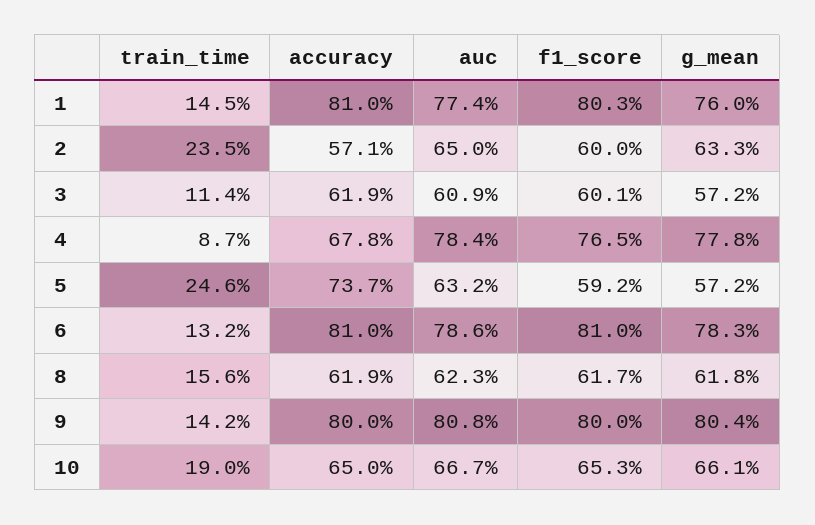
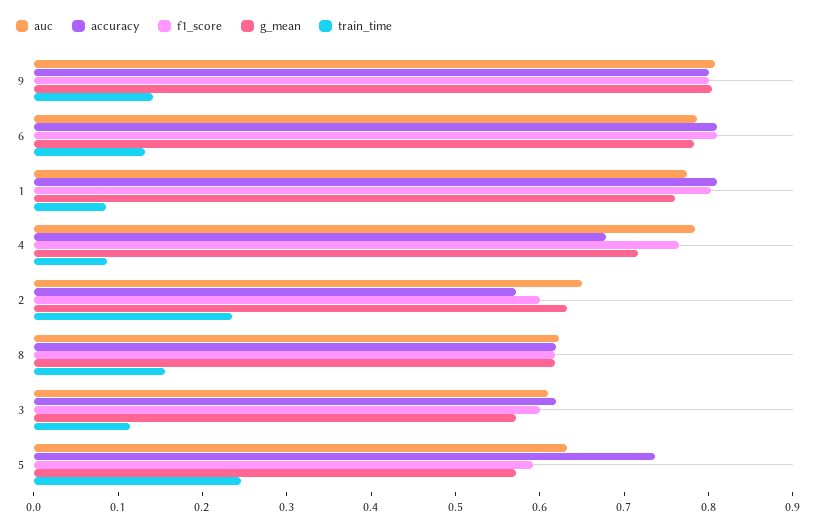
  {
    "train_time": {
-     "1": 0.145,
+     "1": 0.08,
      "2": 0.235,
      "3": 0.114,
      "4": 0.087,
      "5": 0.246,
      "6": 0.132,
      "8": 0.156,
-     "9": 0.142,
+     "9": 0.142
-     "10": 0.19
    },
    "accuracy": {
      "1": 0.81,
      "2": 0.571,
      "3": 0.619,
      "4": 0.678,
      "5": 0.737,
      "6": 0.81,
      "8": 0.619,
-     "9": 0.8,
+     "9": 0.8
-     "10": 0.65
    },
    "auc": {
      "1": 0.774,
      "2": 0.65,
      "3": 0.609,
      "4": 0.784,
      "5": 0.632,
      "6": 0.786,
      "8": 0.623,
-     "9": 0.808,
+     "9": 0.808
-     "10": 0.667
    },
    "f1_score": {
      "1": 0.803,
      "2": 0.6,
      "3": 0.601,
      "4": 0.765,
      "5": 0.592,
      "6": 0.81,
      "8": 0.617,
-     "9": 0.8,
+     "9": 0.8
-     "10": 0.653
    },
    "g_mean": {
      "1": 0.76,
      "2": 0.633,
      "3": 0.572,
-     "4": 0.778,
+     "4": 0.72,
      "5": 0.572,
      "6": 0.783,
      "8": 0.618,
-     "9": 0.804,
+     "9": 0.804
-     "10": 0.661
    }
  }

